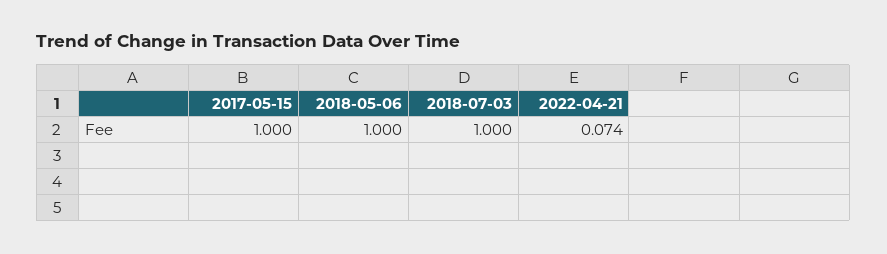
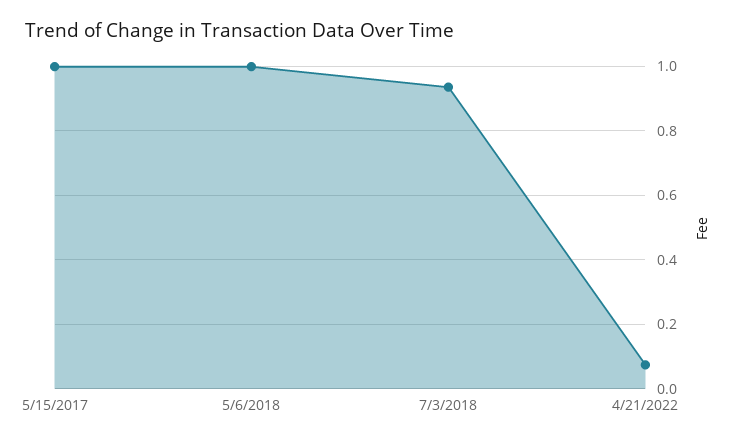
  {
    "2017-05-15": 1,
    "2018-05-06": 1,
-   "2018-07-03": 1,
+   "2018-07-03": 0.94,
    "2022-04-21": 0.074
  }

